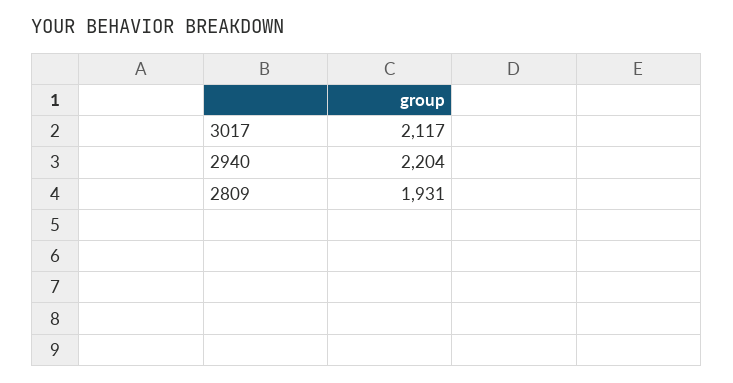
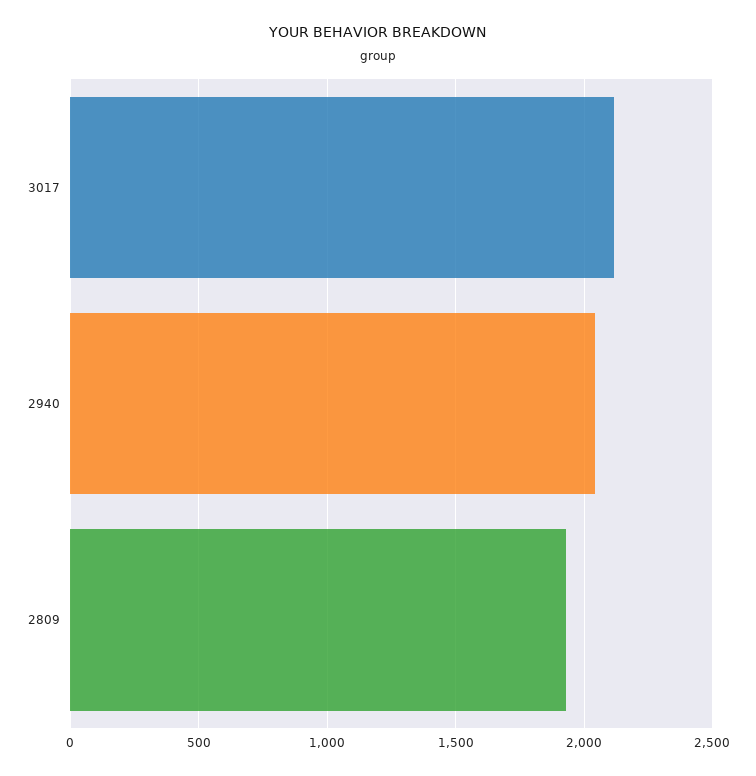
  {
    "3017": 2117,
-   "2940": 2204,
+   "2940": 2050,
    "2809": 1931
  }

